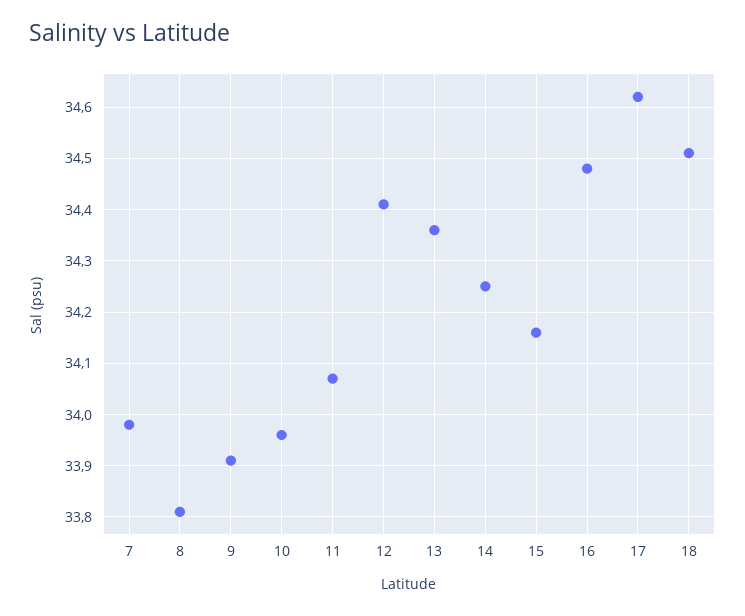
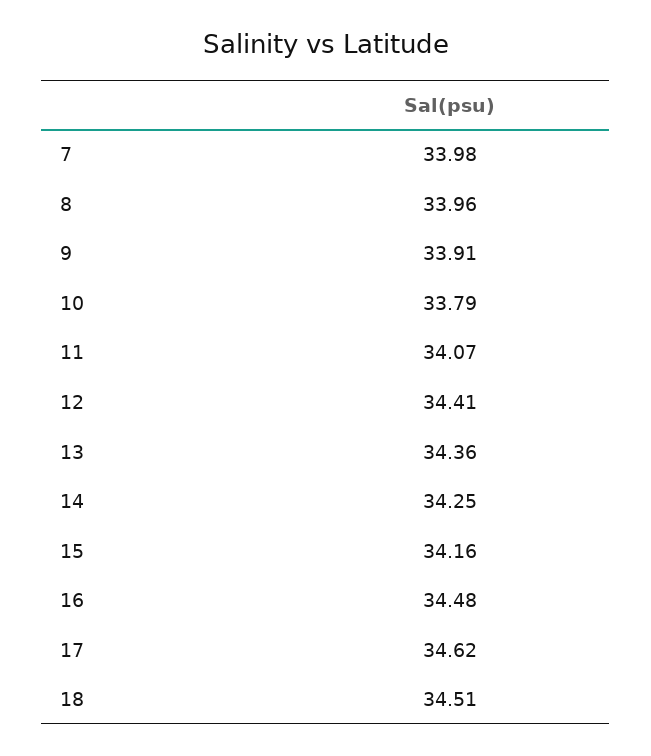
  {
    "7": 33.98,
-   "8": 33.8,
+   "8": 33.96,
    "9": 33.91,
-   "10": 33.95,
+   "10": 33.79,
    "11": 34.07,
    "12": 34.41,
    "13": 34.36,
    "14": 34.25,
    "15": 34.16,
    "16": 34.48,
    "17": 34.62,
    "18": 34.51
  }

